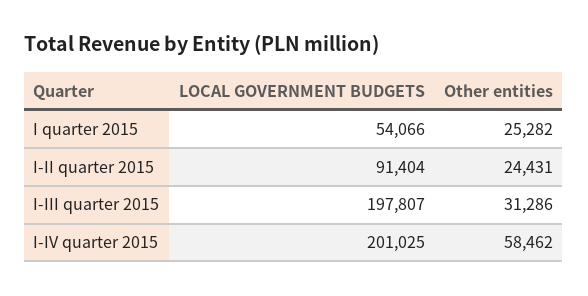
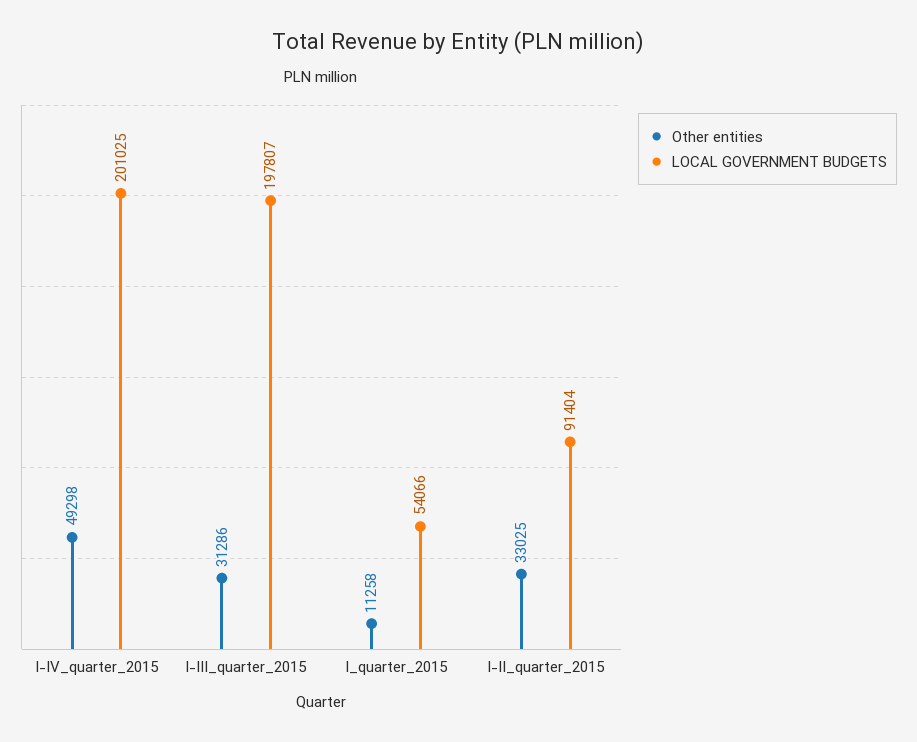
  {
    "LOCAL GOVERNMENT BUDGETS": {
      "I quarter 2015": 54066,
      "I-II quarter 2015": 91404,
      "I-III quarter 2015": 197807,
      "I-IV quarter 2015": 201025
    },
    "Other entities": {
-     "I quarter 2015": 25282,
+     "I quarter 2015": 11258,
-     "I-II quarter 2015": 24431,
+     "I-II quarter 2015": 33025,
      "I-III quarter 2015": 31286,
-     "I-IV quarter 2015": 58462
+     "I-IV quarter 2015": 49298
    }
  }

